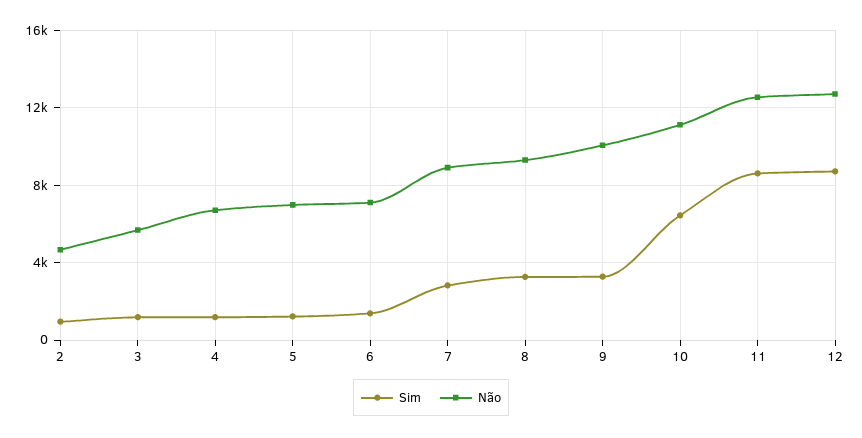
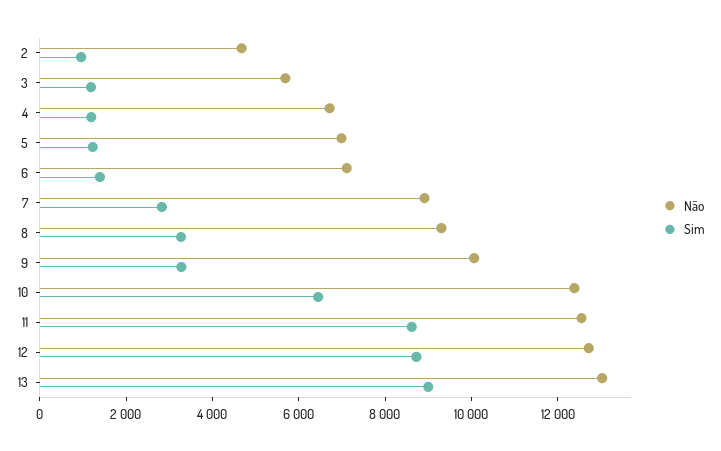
  {
    "Sim": {
      "2": 1000,
      "3": 1000,
      "4": 1000,
      "5": 1000,
      "6": 1500,
      "7": 3000,
      "8": 3500,
      "9": 3500,
      "10": 6500,
      "11": 8500,
-     "12": 8500
+     "12": 8500,
+     "13": 9000
    },
    "Não": {
      "2": 4500,
      "3": 5500,
      "4": 6500,
      "5": 7000,
      "6": 7000,
      "7": 9000,
      "8": 9500,
      "9": 10000,
-     "10": 11000,
+     "10": 12500,
      "11": 12500,
-     "12": 12500
+     "12": 12500,
+     "13": 13000
    }
  }

